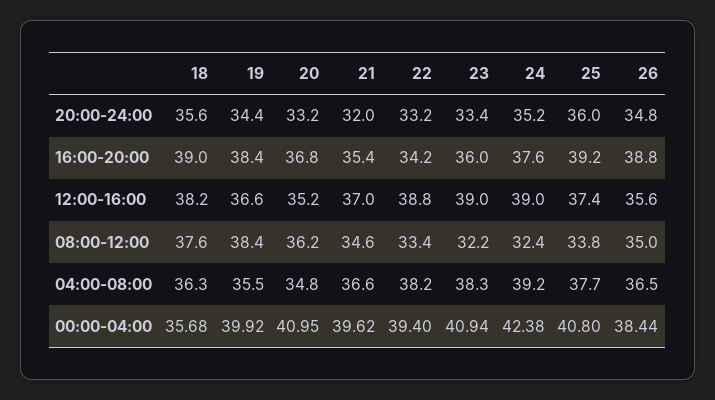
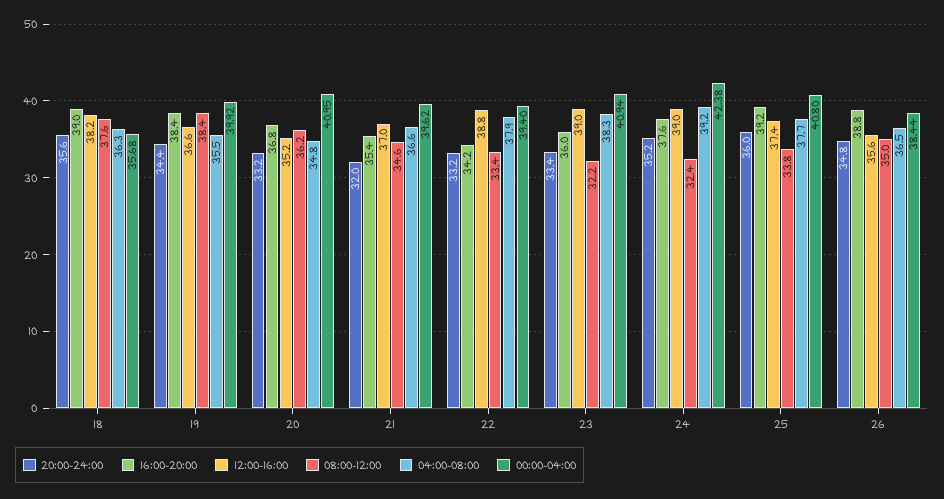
  {
    "20:00-24:00": {
      "18": 35.6,
      "19": 34.4,
      "20": 33.2,
      "21": 32,
      "22": 33.2,
      "23": 33.4,
      "24": 35.2,
      "25": 36,
      "26": 34.8
    },
    "16:00-20:00": {
      "18": 39,
      "19": 38.4,
      "20": 36.8,
      "21": 35.4,
      "22": 34.2,
      "23": 36,
      "24": 37.6,
      "25": 39.2,
      "26": 38.8
    },
    "12:00-16:00": {
      "18": 38.2,
      "19": 36.6,
      "20": 35.2,
      "21": 37,
      "22": 38.8,
      "23": 39,
      "24": 39,
      "25": 37.4,
      "26": 35.6
    },
    "08:00-12:00": {
      "18": 37.6,
      "19": 38.4,
      "20": 36.2,
      "21": 34.6,
      "22": 33.4,
      "23": 32.2,
      "24": 32.4,
      "25": 33.8,
      "26": 35
    },
    "04:00-08:00": {
      "18": 36.3,
      "19": 35.5,
      "20": 34.8,
      "21": 36.6,
-     "22": 38.2,
+     "22": 37.9,
      "23": 38.3,
      "24": 39.2,
      "25": 37.7,
      "26": 36.5
    },
    "00:00-04:00": {
      "18": 35.68,
      "19": 39.92,
      "20": 40.95,
      "21": 39.62,
      "22": 39.4,
      "23": 40.94,
      "24": 42.38,
      "25": 40.8,
      "26": 38.44
    }
  }

